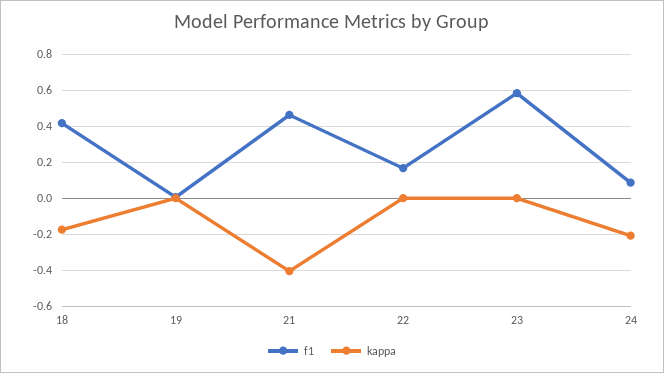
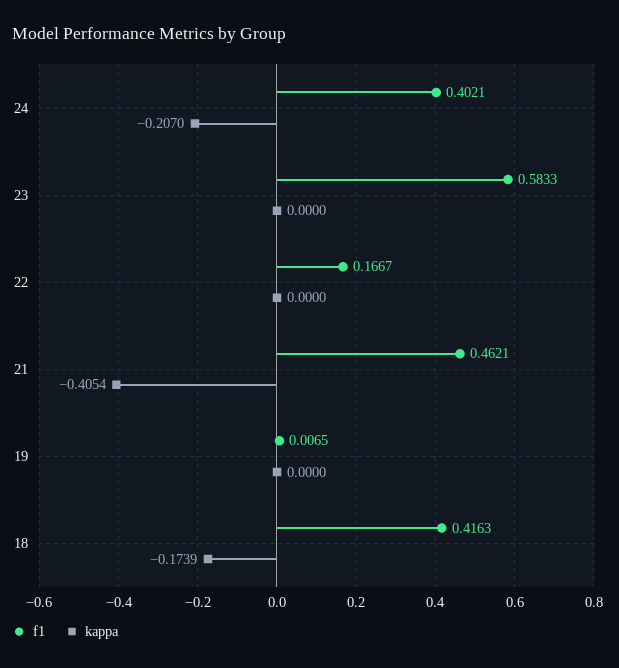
  {
    "f1": {
      "18": 0.4163,
      "19": 0.0065,
      "21": 0.4621,
      "22": 0.1667,
      "23": 0.5833,
-     "24": 0.1
+     "24": 0.4021
    },
    "kappa": {
      "18": -0.1739,
      "19": 0,
      "21": -0.4054,
      "22": 0,
      "23": 0,
      "24": -0.207
    }
  }

